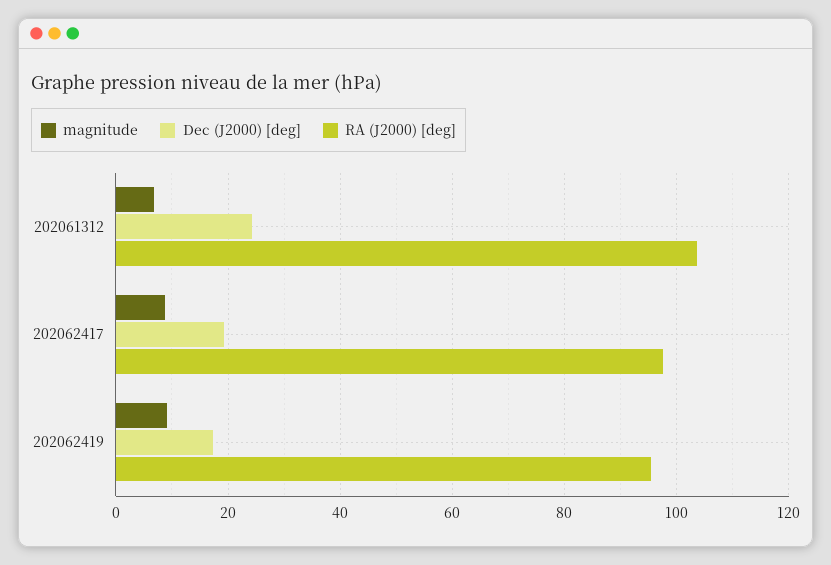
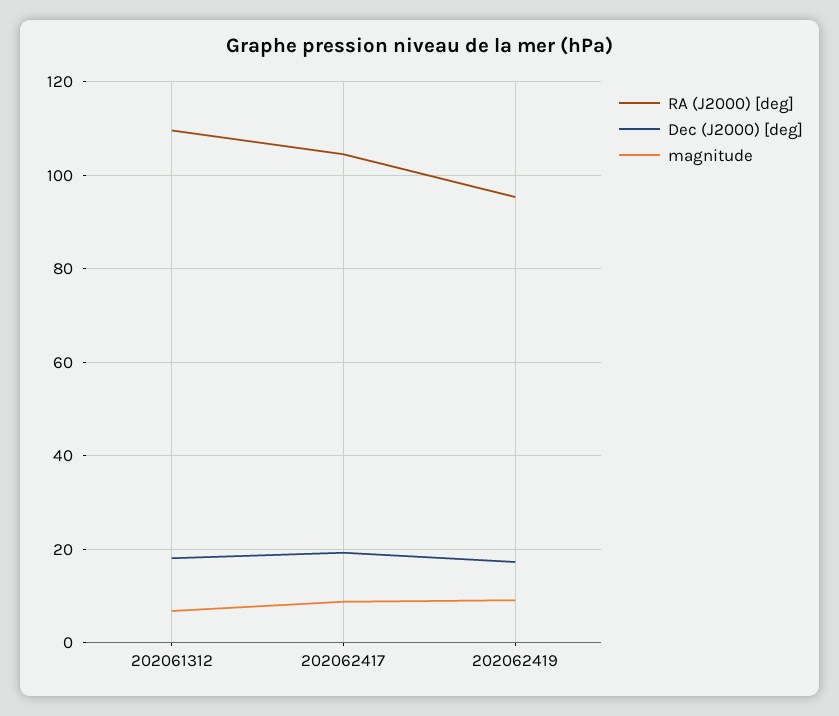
  {
    "magnitude": {
      "202061312": 6,
      "202062417": 8,
      "202062419": 10
    },
    "Dec (J2000) [deg]": {
-     "202061312": 24,
+     "202061312": 18,
      "202062417": 20,
      "202062419": 18
    },
    "RA (J2000) [deg]": {
-     "202061312": 104,
+     "202061312": 110,
-     "202062417": 98,
+     "202062417": 104,
      "202062419": 96
    }
  }

